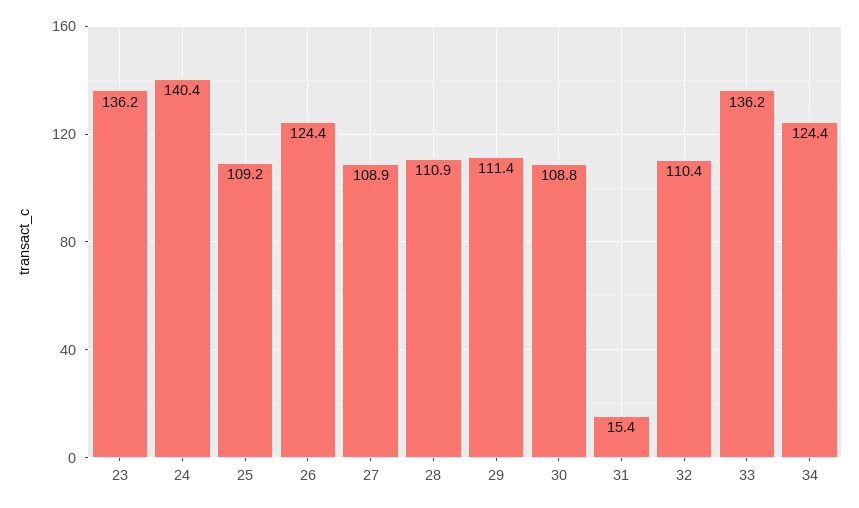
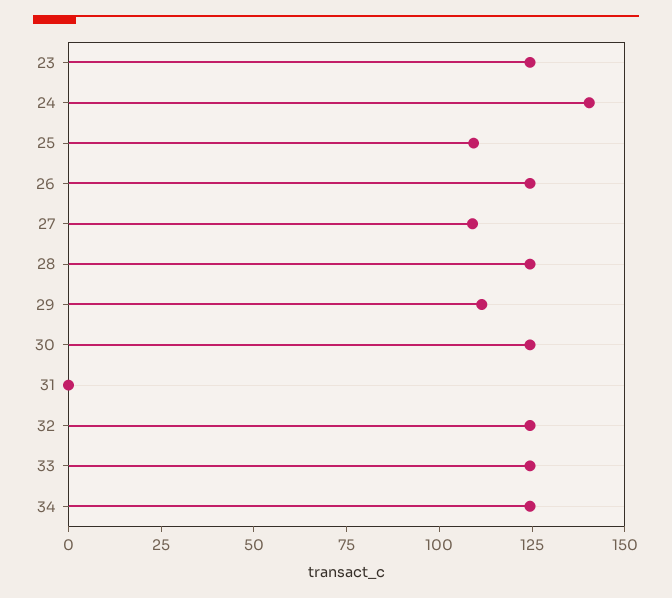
  {
-   "23": 136.2,
+   "23": 125,
    "24": 140.4,
    "25": 109.2,
    "26": 124.4,
    "27": 108.9,
-   "28": 110.9,
+   "28": 125,
    "29": 111.4,
-   "30": 108.8,
+   "30": 125,
-   "31": 15.4,
+   "31": 0,
-   "32": 110.4,
+   "32": 125,
-   "33": 136.2,
+   "33": 125,
    "34": 124.4
  }

